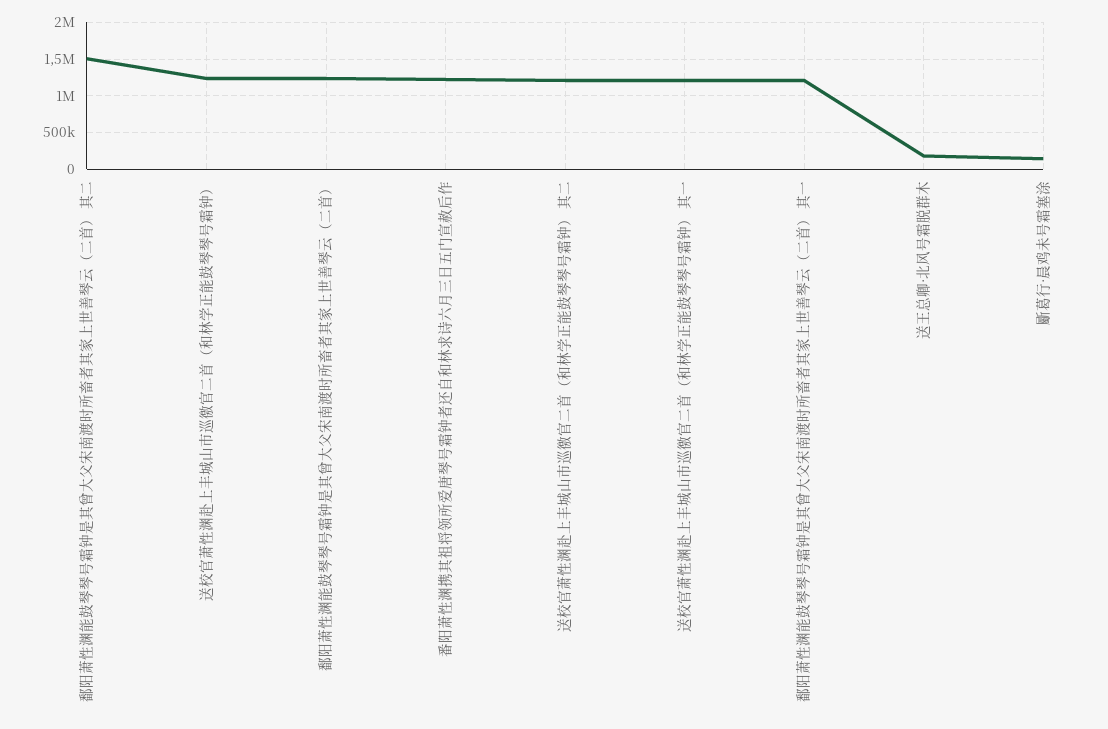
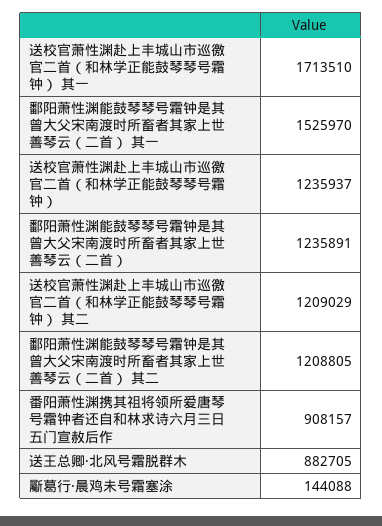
  {
-   "鄱阳萧性渊能鼓琴琴号霜钟是其曾大父宋南渡时所畜者其家上世善琴云（二首） 其二": 1500000,
+   "鄱阳萧性渊能鼓琴琴号霜钟是其曾大父宋南渡时所畜者其家上世善琴云（二首） 其二": 1208805,
    "送校官萧性渊赴上丰城山市巡徼官二首（和林学正能鼓琴琴号霜钟）": 1235937,
    "鄱阳萧性渊能鼓琴琴号霜钟是其曾大父宋南渡时所畜者其家上世善琴云（二首）": 1235891,
-   "番阳萧性渊携其祖将领所爱唐琴号霜钟者还自和林求诗六月三日五门宣赦后作": 1200000,
+   "番阳萧性渊携其祖将领所爱唐琴号霜钟者还自和林求诗六月三日五门宣赦后作": 908157,
    "送校官萧性渊赴上丰城山市巡徼官二首（和林学正能鼓琴琴号霜钟） 其二": 1209029,
-   "送校官萧性渊赴上丰城山市巡徼官二首（和林学正能鼓琴琴号霜钟） 其一": 1200000,
+   "送校官萧性渊赴上丰城山市巡徼官二首（和林学正能鼓琴琴号霜钟） 其一": 1713510,
-   "鄱阳萧性渊能鼓琴琴号霜钟是其曾大父宋南渡时所畜者其家上世善琴云（二首） 其一": 1200000,
+   "鄱阳萧性渊能鼓琴琴号霜钟是其曾大父宋南渡时所畜者其家上世善琴云（二首） 其一": 1525970,
-   "送王总卿·北风号霜脱群木": 200000,
+   "送王总卿·北风号霜脱群木": 882705,
    "斸葛行·晨鸡未号霜塞涂": 144088
  }

